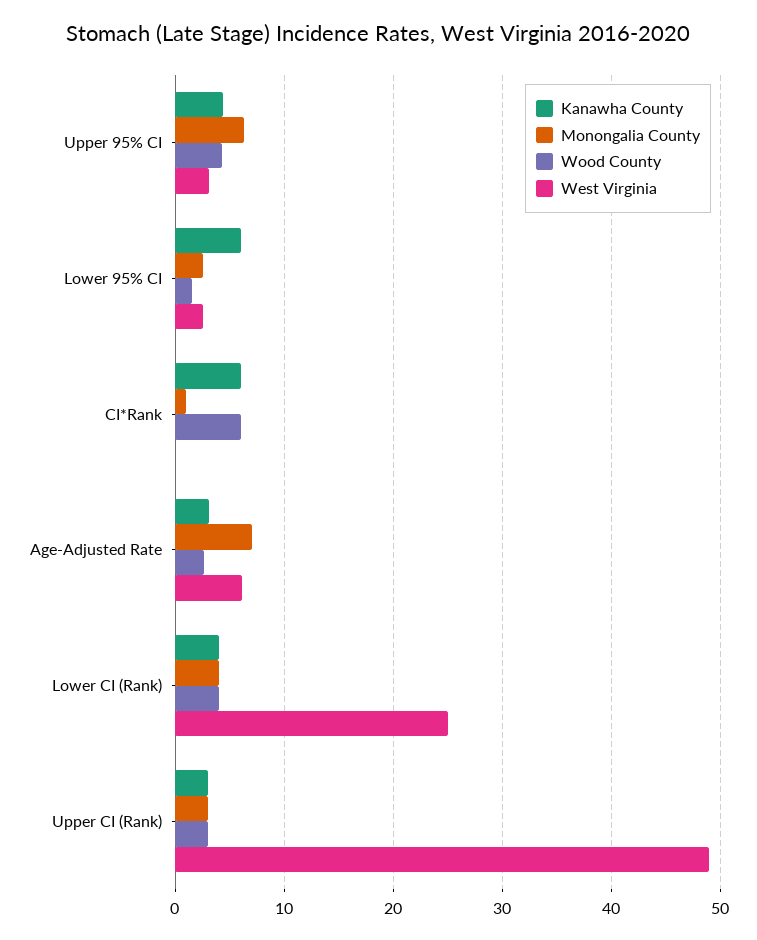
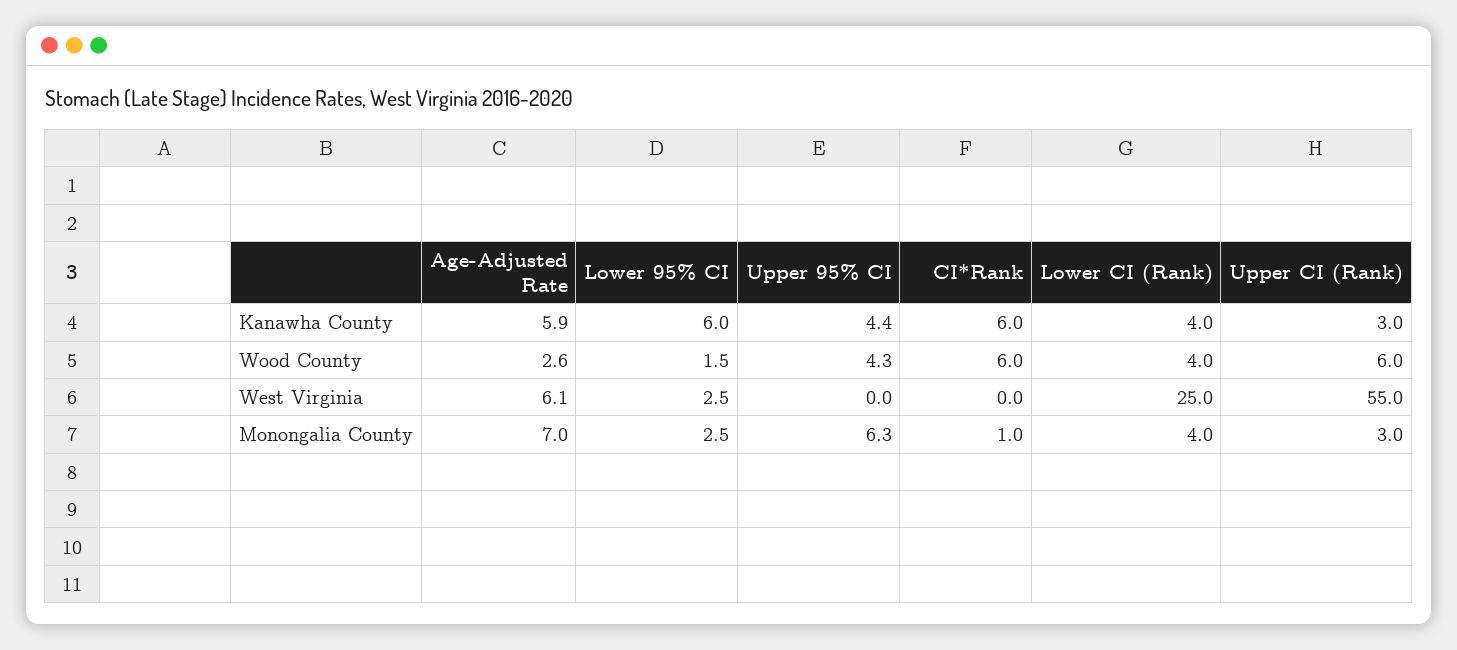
  {
    "Kanawha County": {
      "Upper 95% CI": 4.4,
      "Lower 95% CI": 6,
      "CI*Rank": 6,
-     "Age-Adjusted Rate": 3,
+     "Age-Adjusted Rate": 5.9,
      "Lower CI (Rank)": 4,
      "Upper CI (Rank)": 3
    },
    "Monongalia County": {
      "Upper 95% CI": 6.3,
      "Lower 95% CI": 2.5,
      "CI*Rank": 1,
      "Age-Adjusted Rate": 7,
      "Lower CI (Rank)": 4,
      "Upper CI (Rank)": 3
    },
    "Wood County": {
      "Upper 95% CI": 4.3,
      "Lower 95% CI": 1.5,
      "CI*Rank": 6,
      "Age-Adjusted Rate": 2.6,
      "Lower CI (Rank)": 4,
-     "Upper CI (Rank)": 3
+     "Upper CI (Rank)": 6
    },
    "West Virginia": {
-     "Upper 95% CI": 3,
+     "Upper 95% CI": 0,
      "Lower 95% CI": 2.5,
      "CI*Rank": 0,
      "Age-Adjusted Rate": 6.1,
      "Lower CI (Rank)": 25,
-     "Upper CI (Rank)": 49
+     "Upper CI (Rank)": 55
    }
  }

